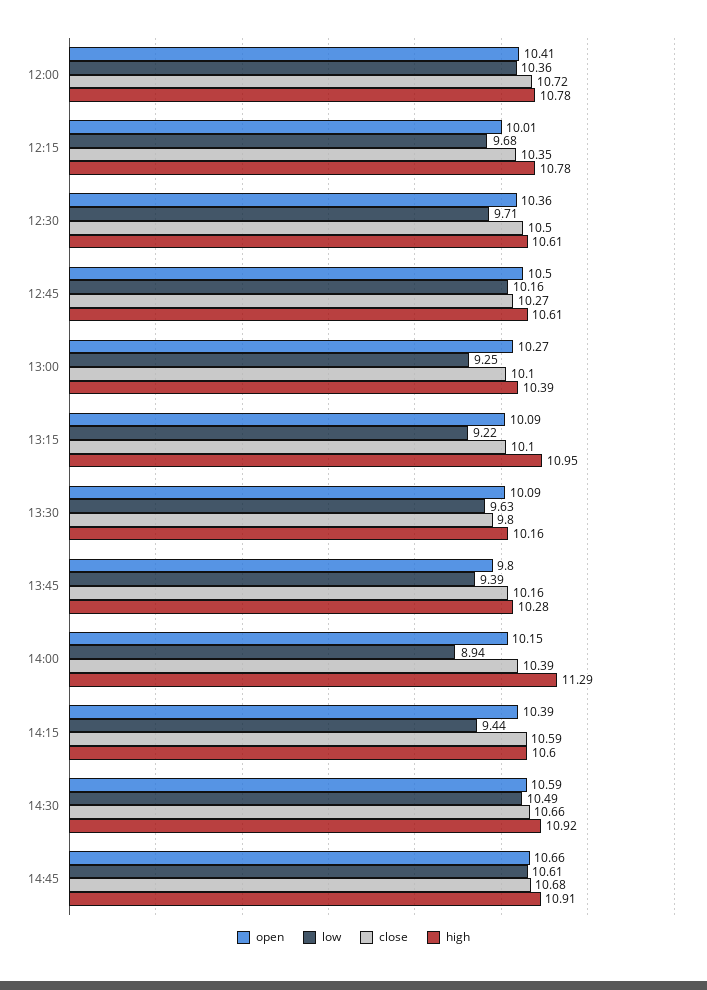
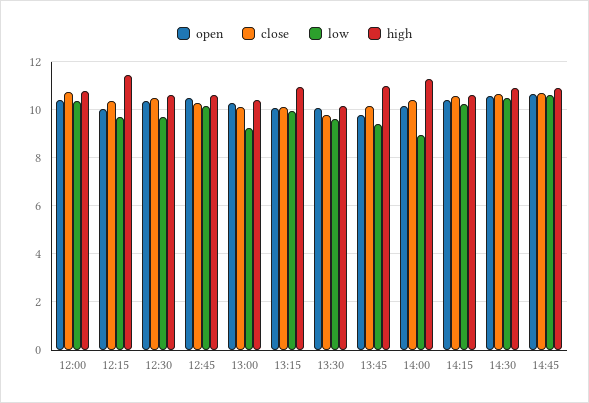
  {
    "open": {
      "12:00": 10.41,
      "12:15": 10.01,
      "12:30": 10.36,
      "12:45": 10.5,
      "13:00": 10.27,
      "13:15": 10.09,
      "13:30": 10.09,
      "13:45": 9.8,
      "14:00": 10.15,
      "14:15": 10.39,
      "14:30": 10.59,
      "14:45": 10.66
    },
    "low": {
      "12:00": 10.36,
      "12:15": 9.68,
      "12:30": 9.71,
      "12:45": 10.16,
      "13:00": 9.25,
-     "13:15": 9.22,
+     "13:15": 10,
      "13:30": 9.63,
      "13:45": 9.39,
      "14:00": 8.94,
-     "14:15": 9.44,
+     "14:15": 10.25,
      "14:30": 10.49,
      "14:45": 10.61
    },
    "close": {
      "12:00": 10.72,
      "12:15": 10.35,
      "12:30": 10.5,
      "12:45": 10.27,
      "13:00": 10.1,
      "13:15": 10.1,
      "13:30": 9.8,
      "13:45": 10.16,
      "14:00": 10.39,
      "14:15": 10.59,
      "14:30": 10.66,
      "14:45": 10.68
    },
    "high": {
      "12:00": 10.78,
-     "12:15": 10.78,
+     "12:15": 11.5,
      "12:30": 10.61,
      "12:45": 10.61,
      "13:00": 10.39,
      "13:15": 10.95,
      "13:30": 10.16,
-     "13:45": 10.28,
+     "13:45": 11,
      "14:00": 11.29,
      "14:15": 10.6,
      "14:30": 10.92,
      "14:45": 10.91
    }
  }

